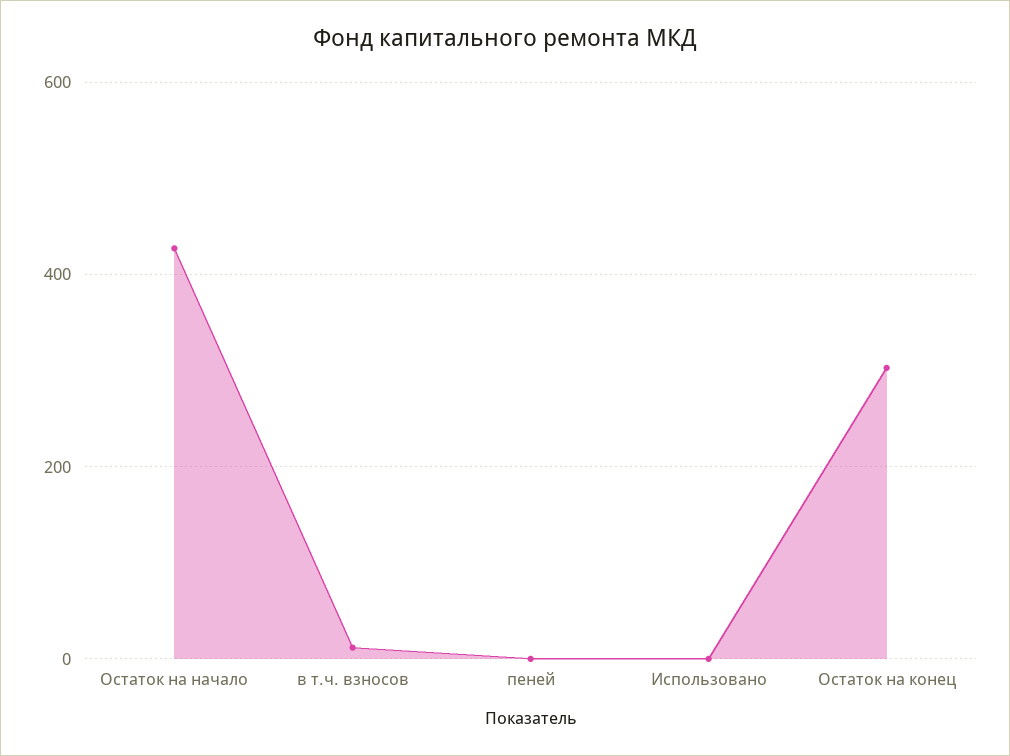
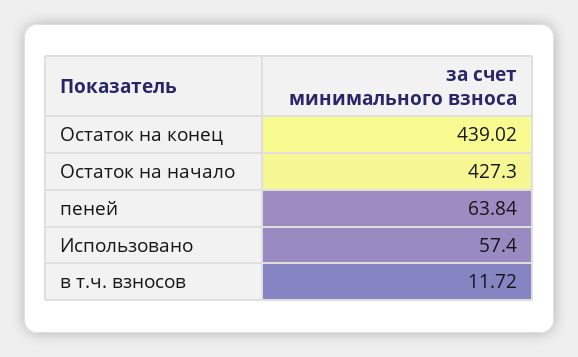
  {
    "Остаток на начало": 427.3,
    "в т.ч. взносов": 11.72,
-   "пеней": 0,
+   "пеней": 63.84,
-   "Использовано": 0,
+   "Использовано": 57.4,
-   "Остаток на конец": 300
+   "Остаток на конец": 439.02
  }

